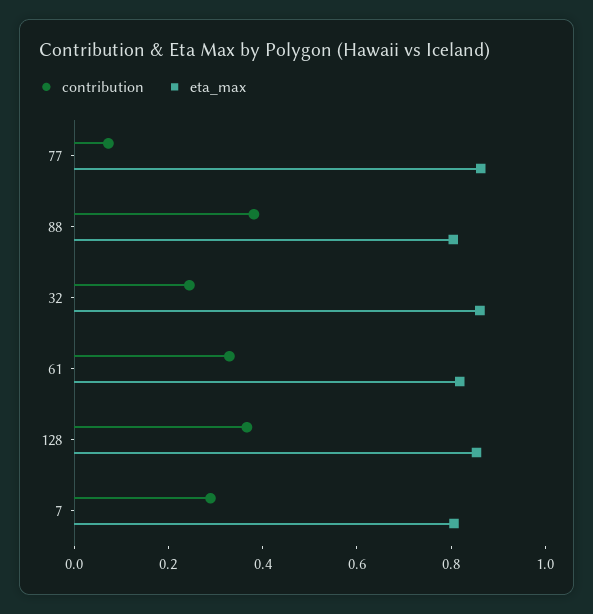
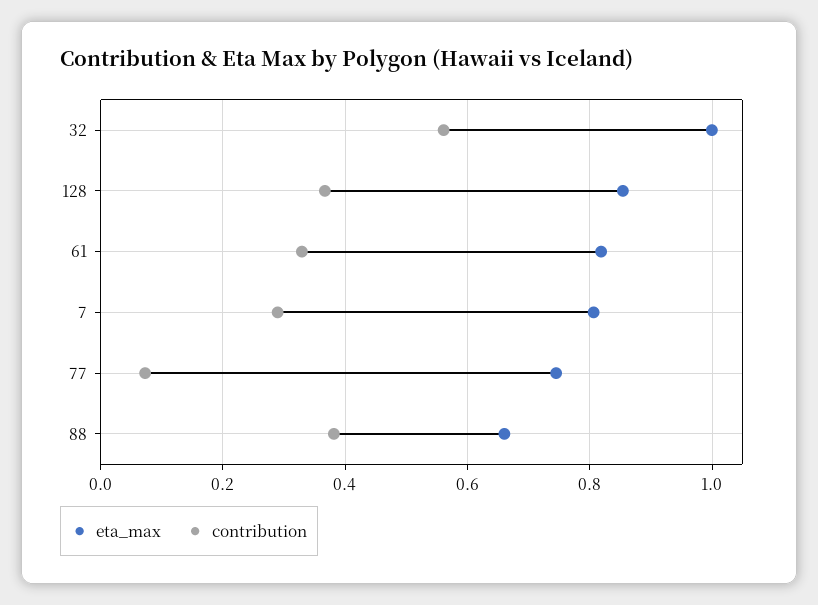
  {
    "contribution": {
      "77": 0.08,
      "88": 0.38,
-     "32": 0.25,
+     "32": 0.56,
      "61": 0.32,
      "128": 0.36,
      "7": 0.28
    },
    "eta_max": {
-     "77": 0.85,
+     "77": 0.74,
-     "88": 0.8,
+     "88": 0.66,
-     "32": 0.85,
+     "32": 1,
      "61": 0.82,
      "128": 0.86,
      "7": 0.8
    }
  }

